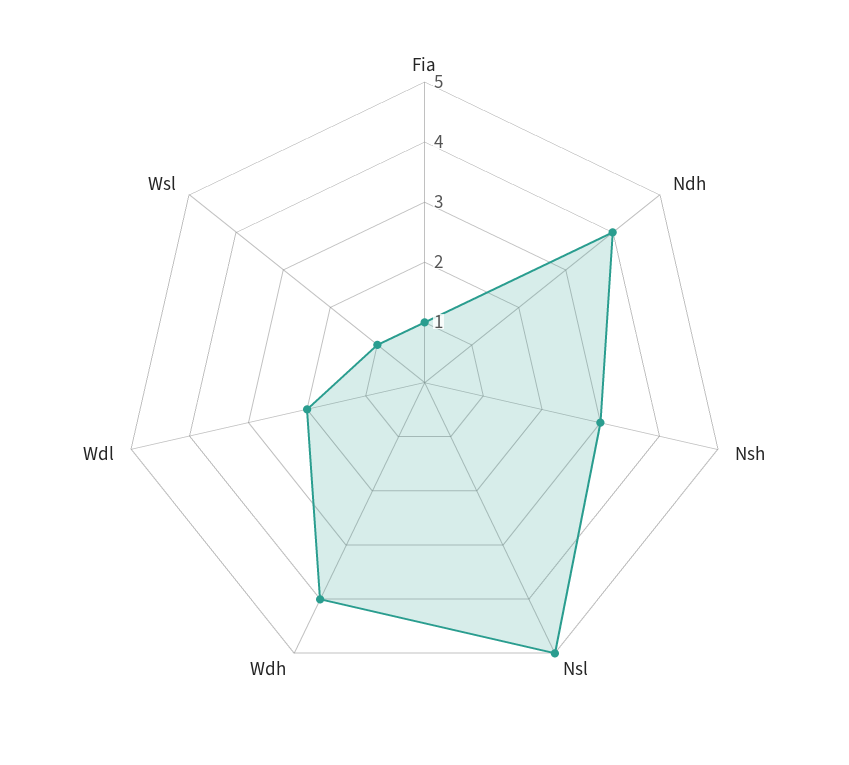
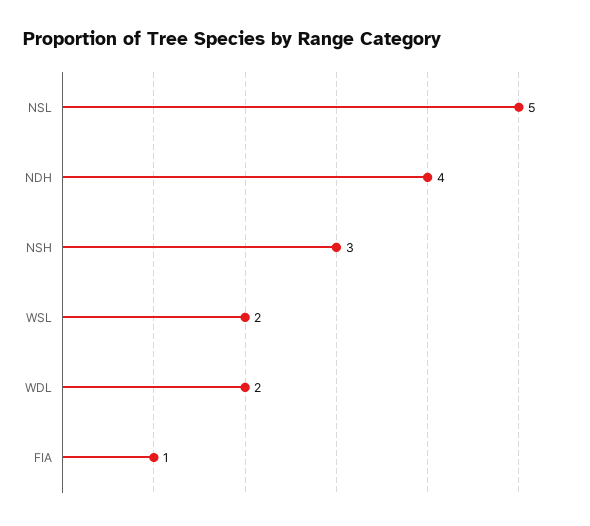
  {
    "Fia": 1,
    "Ndh": 4,
    "Nsh": 3,
    "Nsl": 5,
-   "Wdh": 4,
    "Wdl": 2,
-   "Wsl": 1
+   "Wsl": 2
  }

